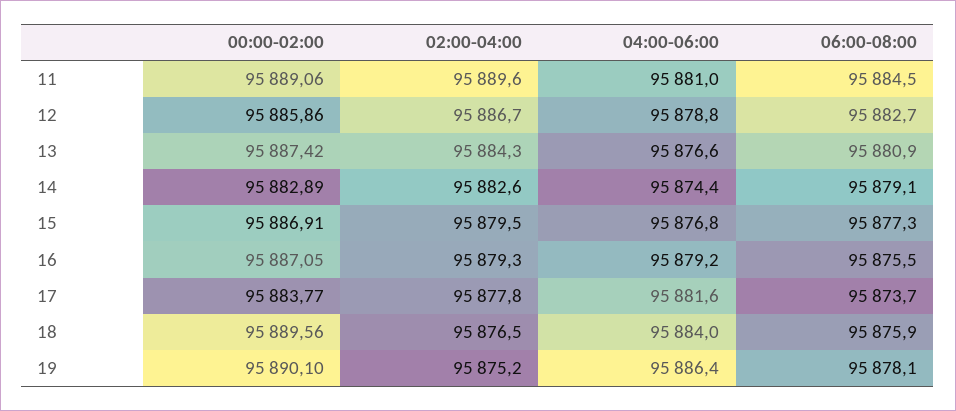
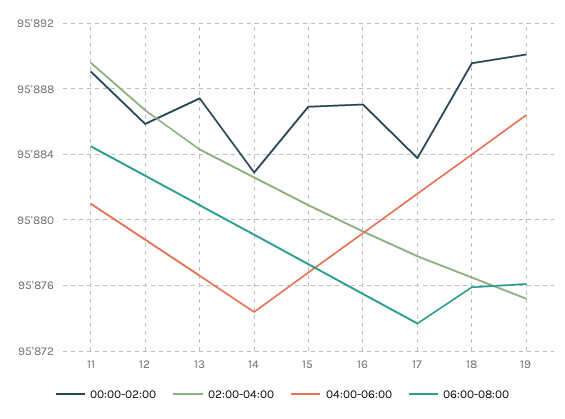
  {
    "00:00-02:00": {
      "11": 95889.06,
      "12": 95885.86,
      "13": 95887.42,
      "14": 95882.89,
      "15": 95886.91,
      "16": 95887.05,
      "17": 95883.77,
      "18": 95889.56,
      "19": 95890.1
    },
    "02:00-04:00": {
      "11": 95889.6,
      "12": 95886.7,
      "13": 95884.3,
      "14": 95882.6,
-     "15": 95879.5,
+     "15": 95881,
      "16": 95879.3,
      "17": 95877.8,
      "18": 95876.5,
      "19": 95875.2
    },
    "04:00-06:00": {
      "11": 95881,
      "12": 95878.8,
      "13": 95876.6,
      "14": 95874.4,
      "15": 95876.8,
      "16": 95879.2,
      "17": 95881.6,
      "18": 95884,
      "19": 95886.4
    },
    "06:00-08:00": {
      "11": 95884.5,
      "12": 95882.7,
      "13": 95880.9,
      "14": 95879.1,
      "15": 95877.3,
      "16": 95875.5,
      "17": 95873.7,
      "18": 95875.9,
-     "19": 95878.1
+     "19": 95876
    }
  }

